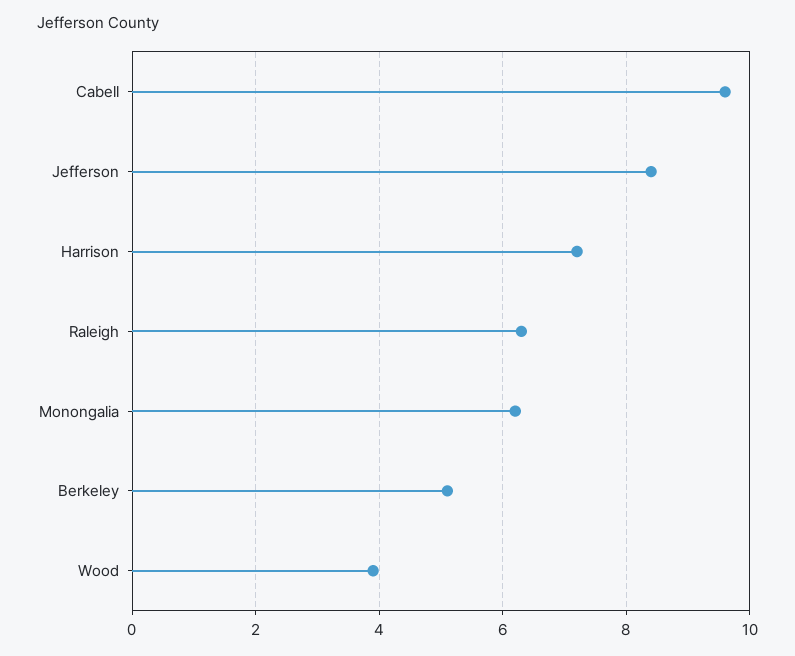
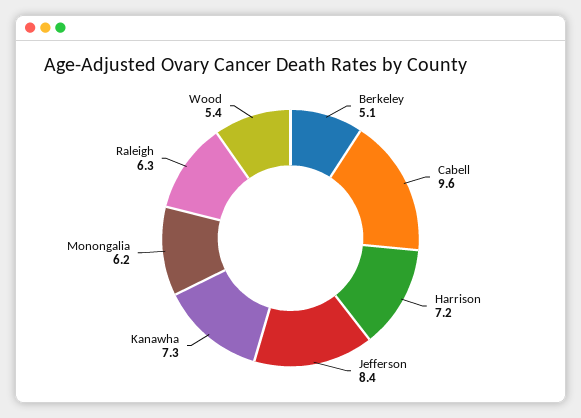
  {
    "Cabell": 9.6,
    "Jefferson": 8.4,
    "Harrison": 7.2,
    "Raleigh": 6.3,
    "Monongalia": 6.2,
    "Berkeley": 5.1,
-   "Wood": 4
+   "Wood": 5.4,
+   "Kanawha": 7.3
  }

